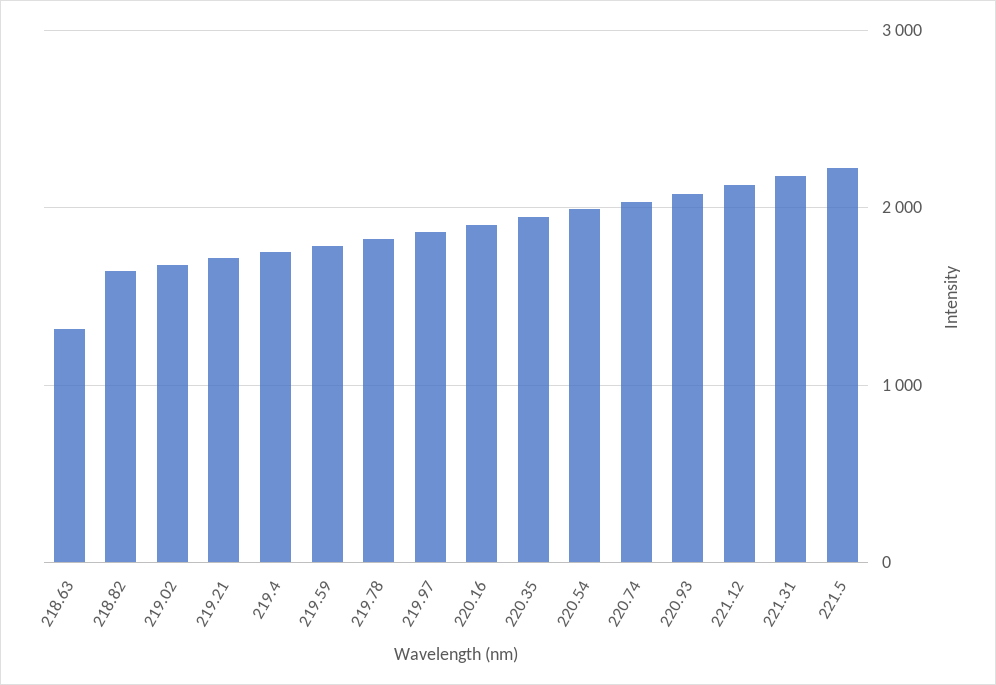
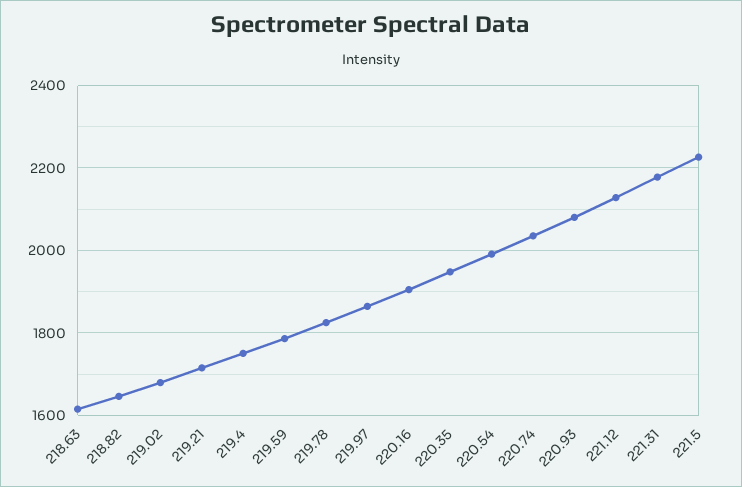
  {
-   "218.63": 1300,
+   "218.63": 1620,
    "218.82": 1640,
    "219.02": 1680,
    "219.21": 1720,
    "219.4": 1760,
    "219.59": 1780,
    "219.78": 1820,
    "219.97": 1860,
    "220.16": 1900,
    "220.35": 1940,
    "220.54": 2000,
    "220.74": 2040,
    "220.93": 2080,
    "221.12": 2120,
    "221.31": 2180,
    "221.5": 2220
  }

